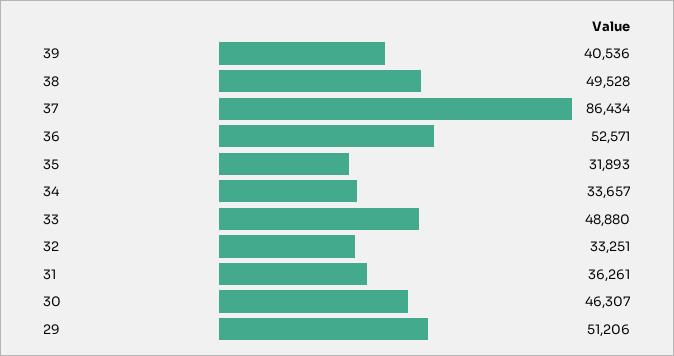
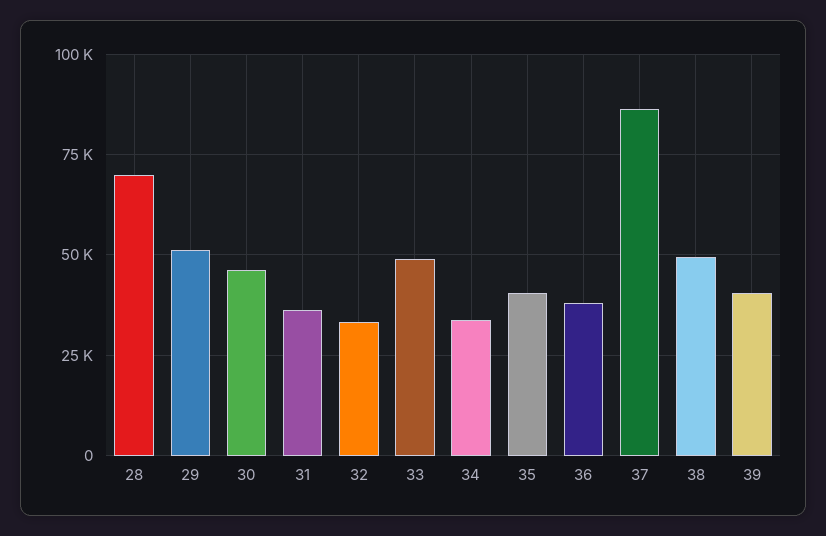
  {
    "39": 40536,
    "38": 49528,
    "37": 86434,
-   "36": 52571,
+   "36": 37500,
-   "35": 31893,
+   "35": 40000,
    "34": 33657,
    "33": 48880,
    "32": 33251,
    "31": 36261,
    "30": 46307,
-   "29": 51206
+   "29": 51206,
+   "28": 70000
  }

